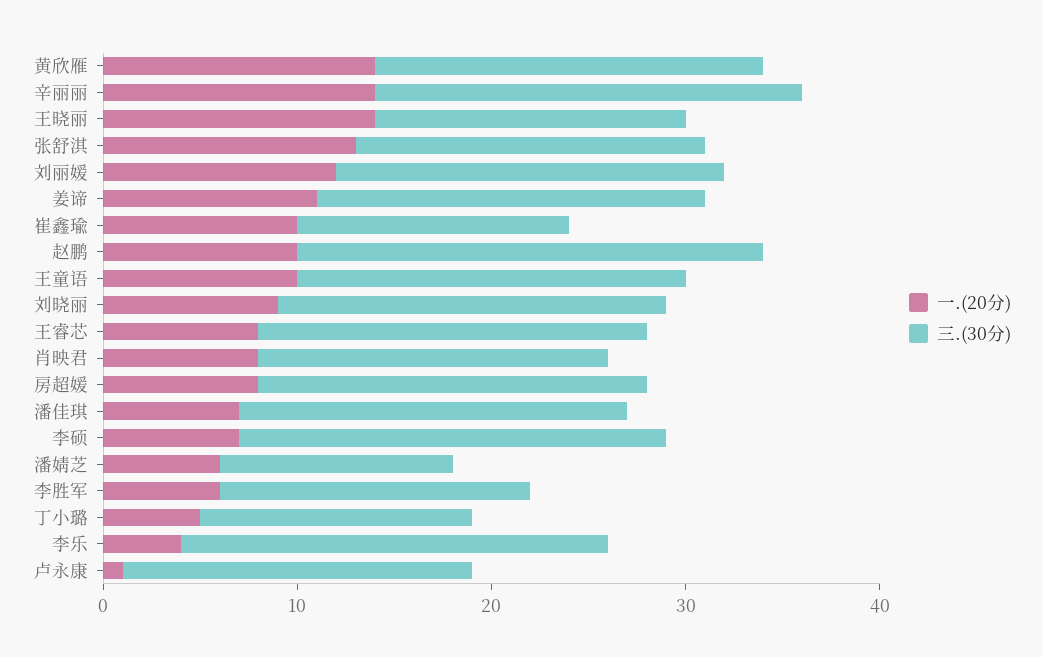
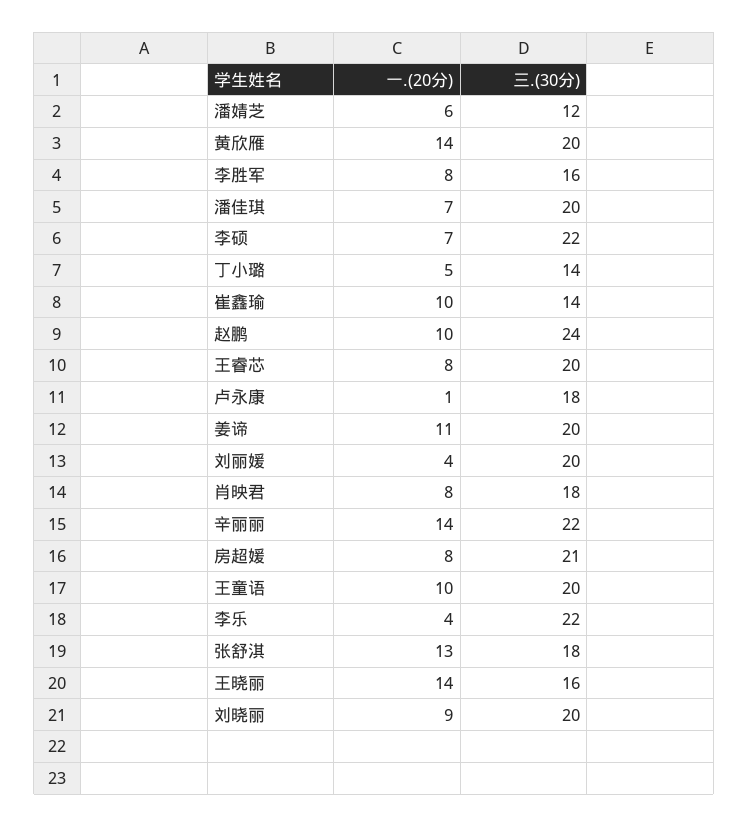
  {
    "一.(20分)": {
      "黄欣雁": 14,
      "辛丽丽": 14,
      "王晓丽": 14,
      "张舒淇": 13,
-     "刘丽媛": 12,
+     "刘丽媛": 4,
      "姜谛": 11,
      "崔鑫瑜": 10,
      "赵鹏": 10,
      "王童语": 10,
      "刘晓丽": 9,
      "王睿芯": 8,
      "肖映君": 8,
      "房超媛": 8,
      "潘佳琪": 7,
      "李硕": 7,
      "潘婧芝": 6,
-     "李胜军": 6,
+     "李胜军": 8,
      "丁小璐": 5,
      "李乐": 4,
      "卢永康": 1
    },
    "三.(30分)": {
      "黄欣雁": 20,
      "辛丽丽": 22,
      "王晓丽": 16,
      "张舒淇": 18,
      "刘丽媛": 20,
      "姜谛": 20,
      "崔鑫瑜": 14,
      "赵鹏": 24,
      "王童语": 20,
      "刘晓丽": 20,
      "王睿芯": 20,
      "肖映君": 18,
-     "房超媛": 20,
+     "房超媛": 21,
      "潘佳琪": 20,
      "李硕": 22,
      "潘婧芝": 12,
      "李胜军": 16,
      "丁小璐": 14,
      "李乐": 22,
      "卢永康": 18
    }
  }

